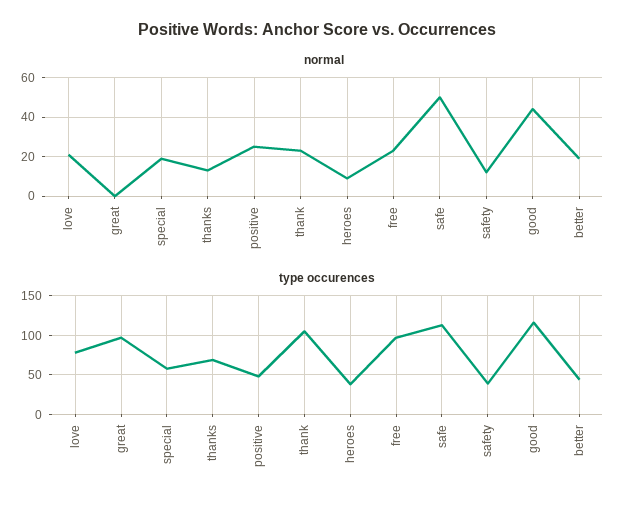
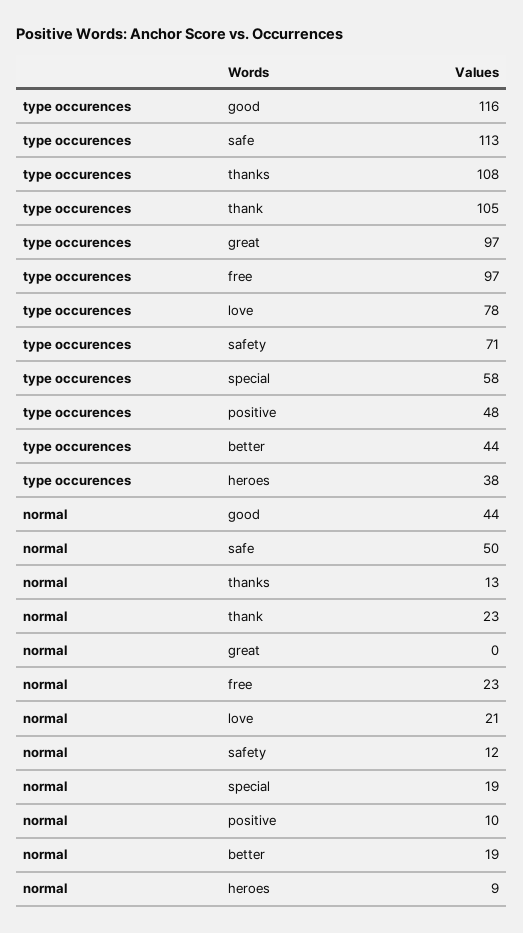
  {
    "normal": {
      "love": 21,
      "great": 0,
      "special": 19,
      "thanks": 13,
-     "positive": 25,
+     "positive": 10,
      "thank": 23,
      "heroes": 9,
      "free": 23,
      "safe": 50,
      "safety": 12,
      "good": 44,
      "better": 19
    },
    "type occurences": {
      "love": 78,
      "great": 97,
      "special": 58,
-     "thanks": 70,
+     "thanks": 108,
      "positive": 48,
      "thank": 105,
      "heroes": 38,
      "free": 97,
      "safe": 113,
-     "safety": 40,
+     "safety": 71,
      "good": 116,
      "better": 44
    }
  }

